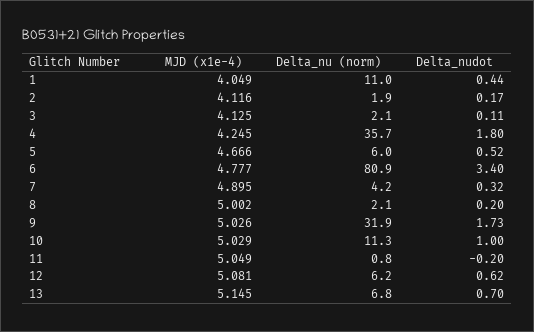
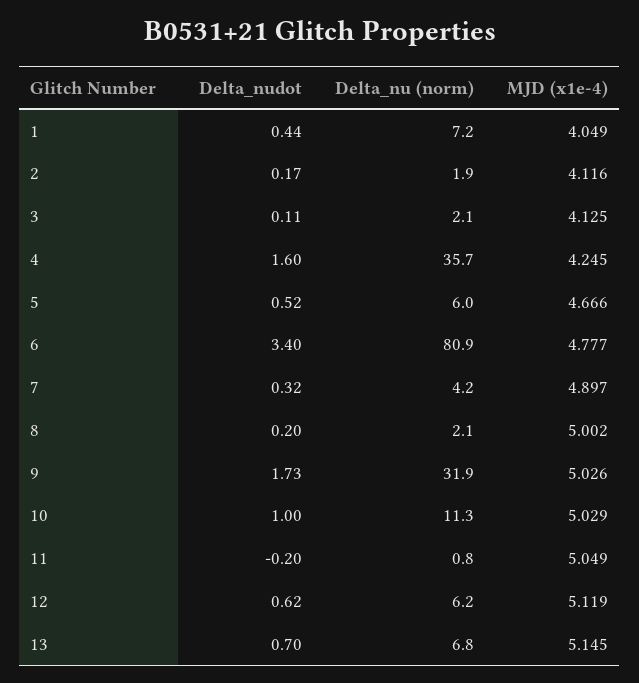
  {
    "MJD (x1e-4)": {
      "1": 4.049,
      "2": 4.116,
      "3": 4.125,
      "4": 4.245,
      "5": 4.666,
      "6": 4.777,
-     "7": 4.895,
+     "7": 4.897,
      "8": 5.002,
      "9": 5.026,
      "10": 5.029,
      "11": 5.049,
-     "12": 5.081,
+     "12": 5.119,
      "13": 5.145
    },
    "Delta_nu (norm)": {
-     "1": 11,
+     "1": 7.2,
      "2": 1.9,
      "3": 2.1,
      "4": 35.7,
      "5": 6,
      "6": 80.9,
      "7": 4.2,
      "8": 2.1,
      "9": 31.9,
      "10": 11.3,
      "11": 0.8,
      "12": 6.2,
      "13": 6.8
    },
    "Delta_nudot": {
      "1": 0.44,
      "2": 0.17,
      "3": 0.11,
-     "4": 1.8,
+     "4": 1.6,
      "5": 0.52,
      "6": 3.4,
      "7": 0.32,
      "8": 0.2,
      "9": 1.73,
      "10": 1,
      "11": -0.2,
      "12": 0.62,
      "13": 0.7
    }
  }

